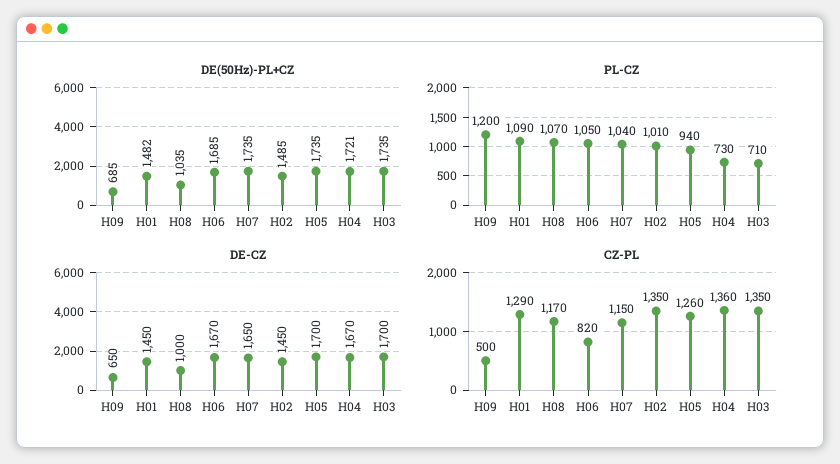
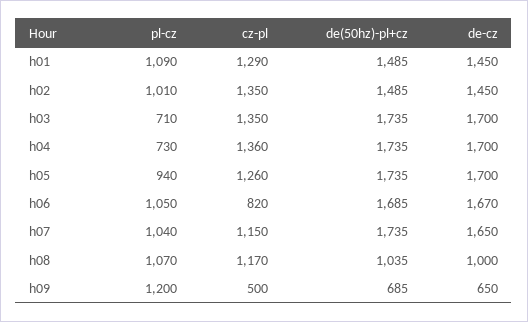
  {
    "DE(50Hz)-PL+CZ": {
      "H09": 685,
-     "H01": 1482,
+     "H01": 1485,
      "H08": 1035,
      "H06": 1685,
      "H07": 1735,
      "H02": 1485,
      "H05": 1735,
-     "H04": 1721,
+     "H04": 1735,
      "H03": 1735
    },
    "PL-CZ": {
      "H09": 1200,
      "H01": 1090,
      "H08": 1070,
      "H06": 1050,
      "H07": 1040,
      "H02": 1010,
      "H05": 940,
      "H04": 730,
      "H03": 710
    },
    "DE-CZ": {
      "H09": 650,
      "H01": 1450,
      "H08": 1000,
      "H06": 1670,
      "H07": 1650,
      "H02": 1450,
      "H05": 1700,
-     "H04": 1670,
+     "H04": 1700,
      "H03": 1700
    },
    "CZ-PL": {
      "H09": 500,
      "H01": 1290,
      "H08": 1170,
      "H06": 820,
      "H07": 1150,
      "H02": 1350,
      "H05": 1260,
      "H04": 1360,
      "H03": 1350
    }
  }

